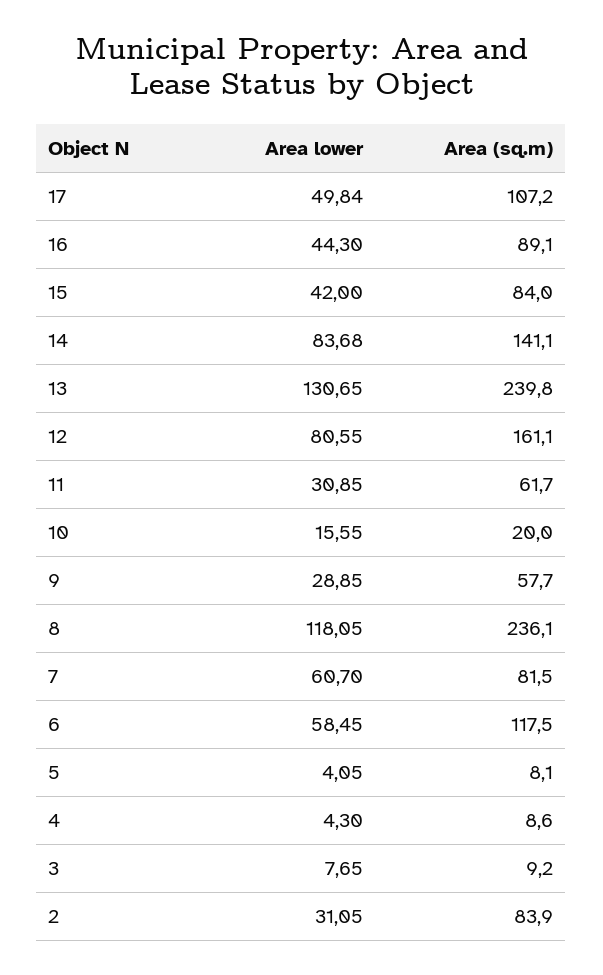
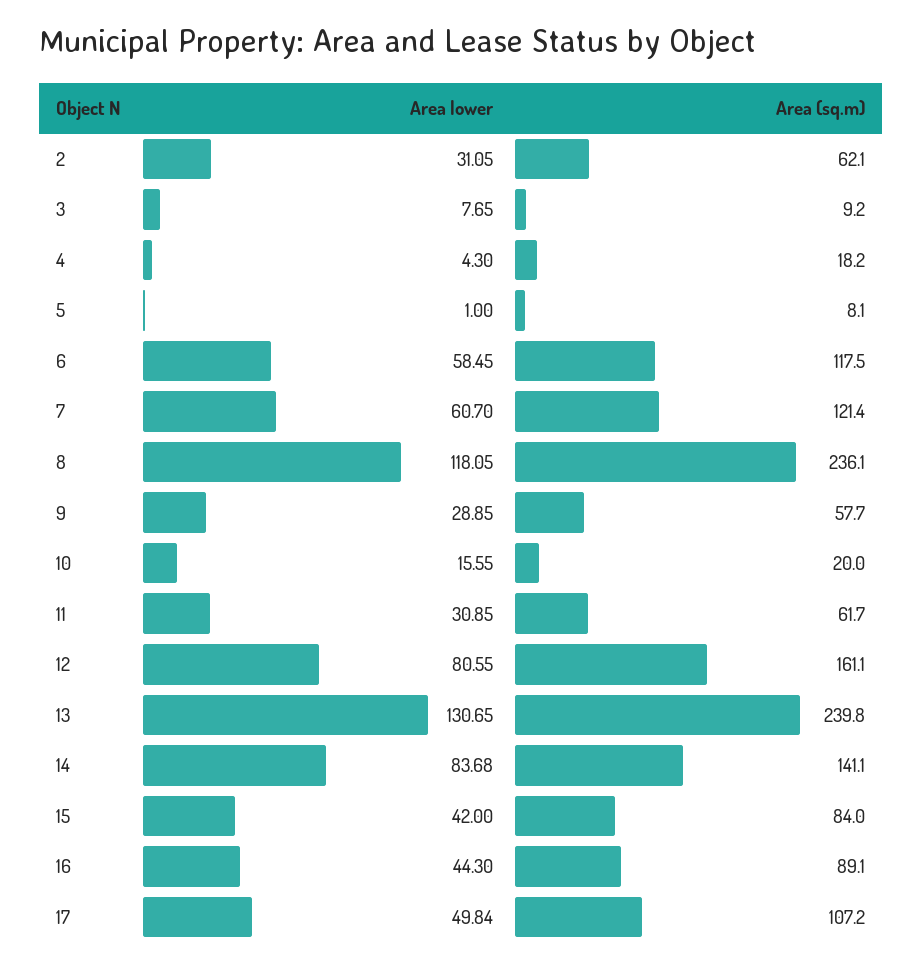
  {
    "Area lower": {
      "17": 49.84,
      "16": 44.3,
      "15": 42,
      "14": 83.68,
      "13": 130.65,
      "12": 80.55,
      "11": 30.85,
      "10": 15.55,
      "9": 28.85,
      "8": 118.05,
      "7": 60.7,
      "6": 58.45,
-     "5": 4.05,
+     "5": 1,
      "4": 4.3,
      "3": 7.65,
      "2": 31.05
    },
    "Area (sq.m)": {
      "17": 107.2,
      "16": 89.1,
      "15": 84,
      "14": 141.1,
      "13": 239.8,
      "12": 161.1,
      "11": 61.7,
      "10": 20,
      "9": 57.7,
      "8": 236.1,
-     "7": 81.5,
+     "7": 121.4,
      "6": 117.5,
      "5": 8.1,
-     "4": 8.6,
+     "4": 18.2,
      "3": 9.2,
-     "2": 83.9
+     "2": 62.1
    }
  }

